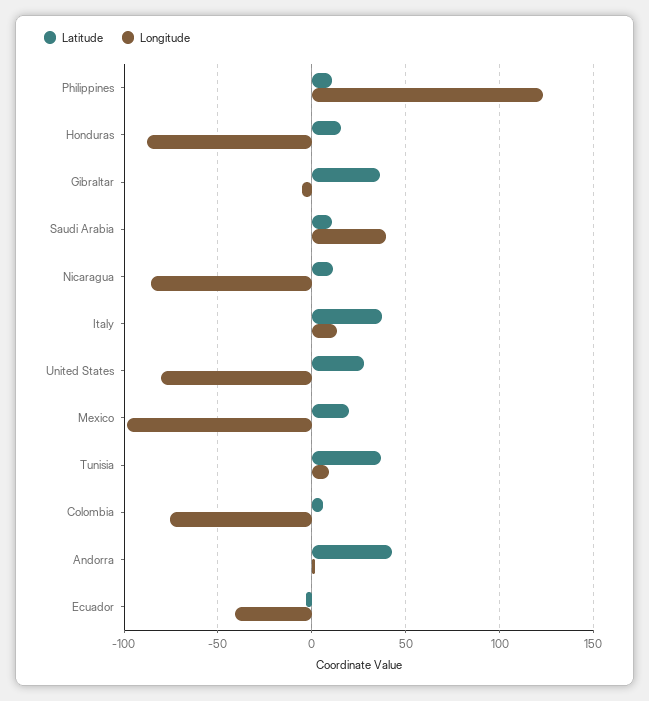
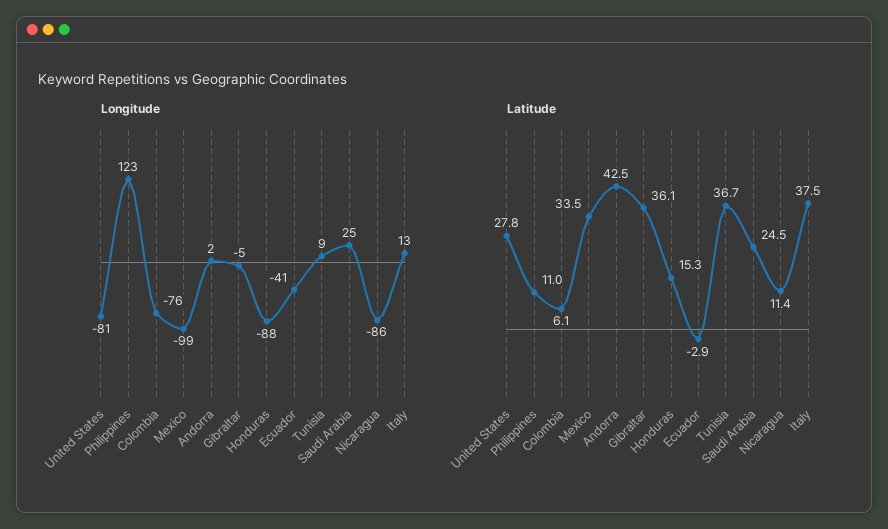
  {
    "Latitude": {
      "Philippines": 11,
      "Honduras": 15.3,
      "Gibraltar": 36.1,
-     "Saudi Arabia": 10,
+     "Saudi Arabia": 24.5,
      "Nicaragua": 11.4,
      "Italy": 37.5,
      "United States": 27.8,
-     "Mexico": 20,
+     "Mexico": 33.5,
      "Tunisia": 36.7,
      "Colombia": 6.1,
      "Andorra": 42.5,
      "Ecuador": -2.9
    },
    "Longitude": {
      "Philippines": 123,
      "Honduras": -88,
      "Gibraltar": -5,
-     "Saudi Arabia": 40,
+     "Saudi Arabia": 25,
      "Nicaragua": -86,
      "Italy": 13,
      "United States": -81,
      "Mexico": -99,
      "Tunisia": 9,
      "Colombia": -76,
      "Andorra": 2,
      "Ecuador": -41
    }
  }

